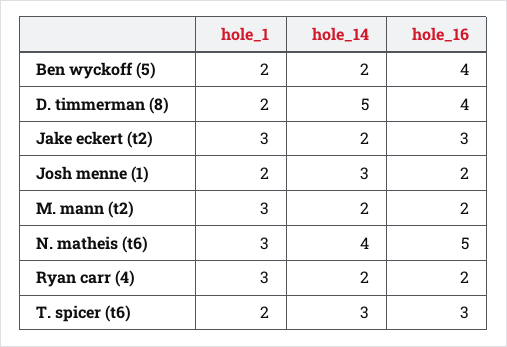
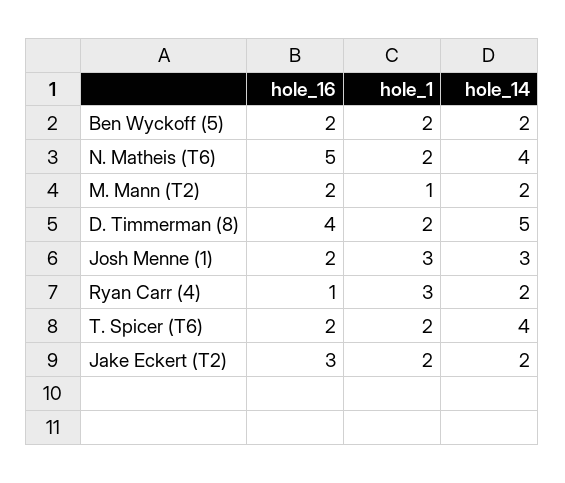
  {
    "hole_1": {
      "Ben wyckoff (5)": 2,
      "D. timmerman (8)": 2,
-     "Jake eckert (t2)": 3,
+     "Jake eckert (t2)": 2,
-     "Josh menne (1)": 2,
+     "Josh menne (1)": 3,
-     "M. mann (t2)": 3,
+     "M. mann (t2)": 1,
-     "N. matheis (t6)": 3,
+     "N. matheis (t6)": 2,
      "Ryan carr (4)": 3,
      "T. spicer (t6)": 2
    },
    "hole_14": {
      "Ben wyckoff (5)": 2,
      "D. timmerman (8)": 5,
      "Jake eckert (t2)": 2,
      "Josh menne (1)": 3,
      "M. mann (t2)": 2,
      "N. matheis (t6)": 4,
      "Ryan carr (4)": 2,
-     "T. spicer (t6)": 3
+     "T. spicer (t6)": 4
    },
    "hole_16": {
-     "Ben wyckoff (5)": 4,
+     "Ben wyckoff (5)": 2,
      "D. timmerman (8)": 4,
      "Jake eckert (t2)": 3,
      "Josh menne (1)": 2,
      "M. mann (t2)": 2,
      "N. matheis (t6)": 5,
-     "Ryan carr (4)": 2,
+     "Ryan carr (4)": 1,
-     "T. spicer (t6)": 3
+     "T. spicer (t6)": 2
    }
  }

